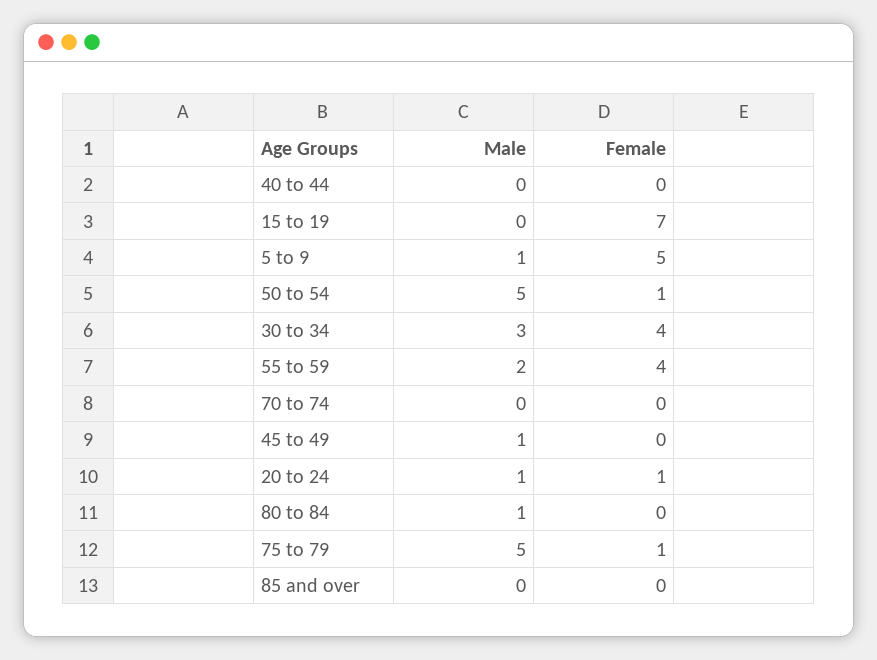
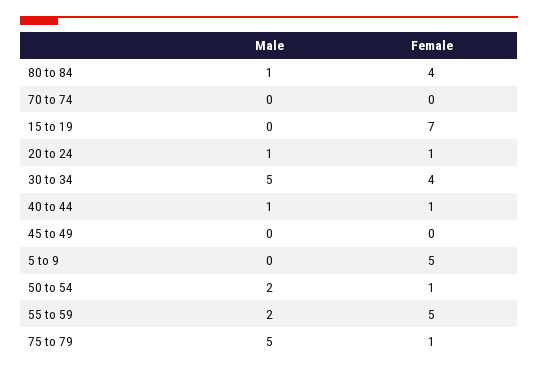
  {
    "Male": {
-     "40 to 44": 0,
+     "40 to 44": 1,
      "15 to 19": 0,
-     "5 to 9": 1,
+     "5 to 9": 0,
-     "50 to 54": 5,
+     "50 to 54": 2,
-     "30 to 34": 3,
+     "30 to 34": 5,
      "55 to 59": 2,
      "70 to 74": 0,
-     "45 to 49": 1,
+     "45 to 49": 0,
      "20 to 24": 1,
      "80 to 84": 1,
-     "75 to 79": 5,
+     "75 to 79": 5
-     "85 and over": 0
    },
    "Female": {
-     "40 to 44": 0,
+     "40 to 44": 1,
      "15 to 19": 7,
      "5 to 9": 5,
      "50 to 54": 1,
      "30 to 34": 4,
-     "55 to 59": 4,
+     "55 to 59": 5,
      "70 to 74": 0,
      "45 to 49": 0,
      "20 to 24": 1,
-     "80 to 84": 0,
+     "80 to 84": 4,
-     "75 to 79": 1,
+     "75 to 79": 1
-     "85 and over": 0
    }
  }

